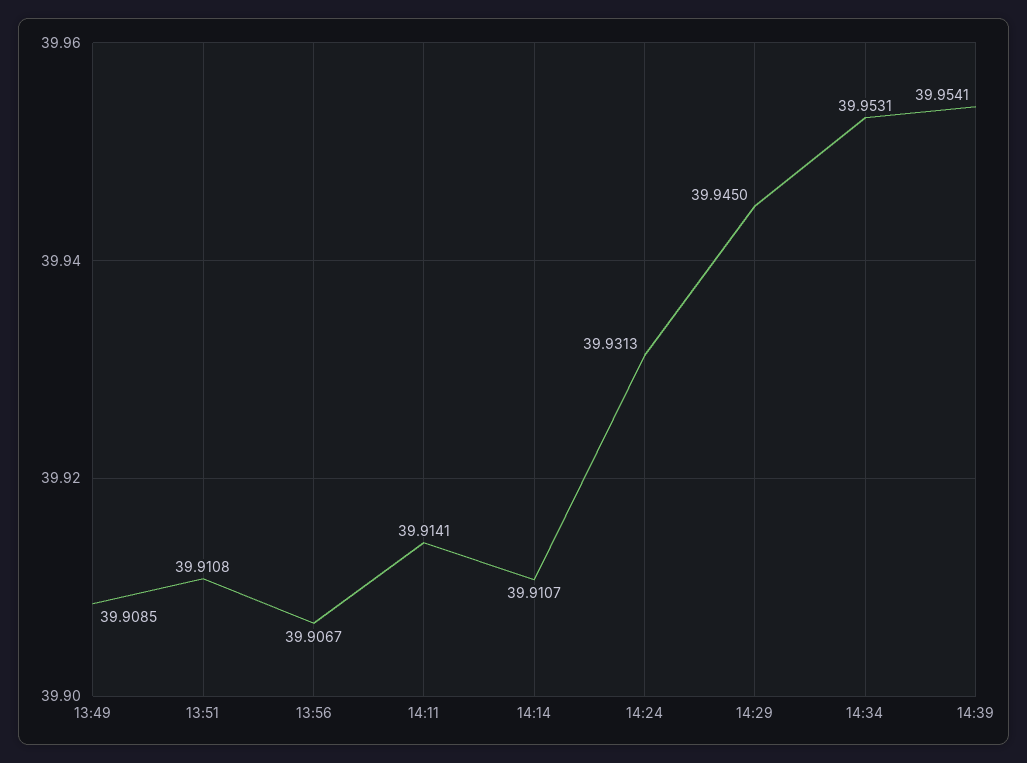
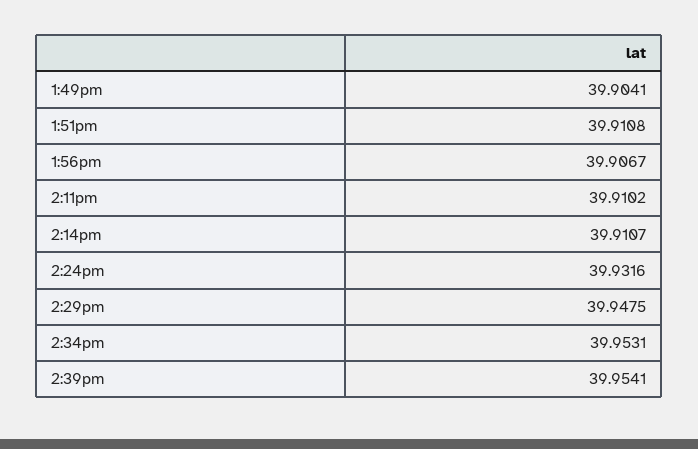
  {
-   "13:49": 39.9085,
+   "13:49": 39.9041,
    "13:51": 39.9108,
    "13:56": 39.9067,
-   "14:11": 39.9141,
+   "14:11": 39.9102,
    "14:14": 39.9107,
-   "14:24": 39.9313,
+   "14:24": 39.9316,
-   "14:29": 39.945,
+   "14:29": 39.9475,
    "14:34": 39.9531,
    "14:39": 39.9541
  }

